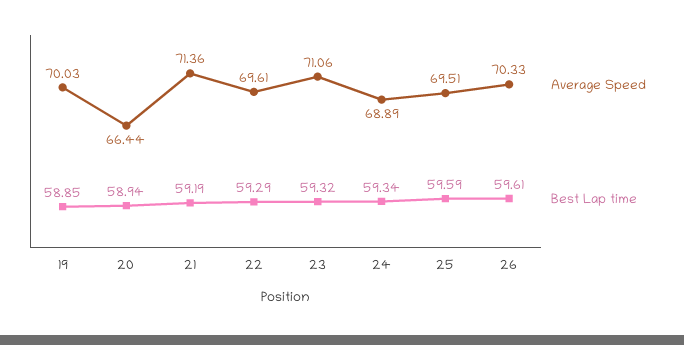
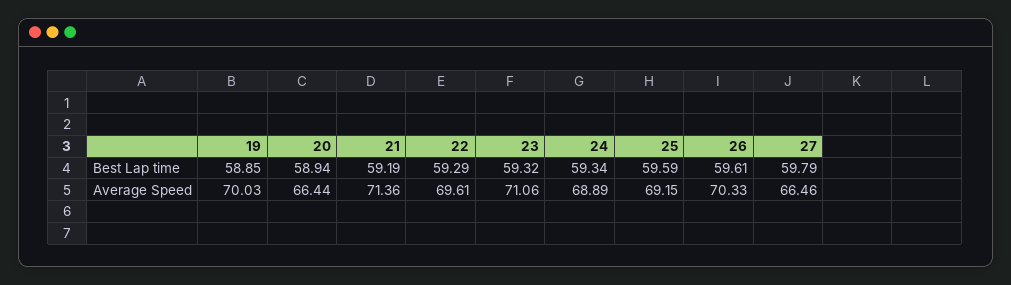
  {
    "Average Speed": {
      "19": 70.03,
      "20": 66.44,
      "21": 71.36,
      "22": 69.61,
      "23": 71.06,
      "24": 68.89,
-     "25": 69.51,
+     "25": 69.15,
-     "26": 70.33
+     "26": 70.33,
+     "27": 66.46
    },
    "Best Lap time": {
      "19": 58.85,
      "20": 58.94,
      "21": 59.19,
      "22": 59.29,
      "23": 59.32,
      "24": 59.34,
      "25": 59.59,
-     "26": 59.61
+     "26": 59.61,
+     "27": 59.79
    }
  }

